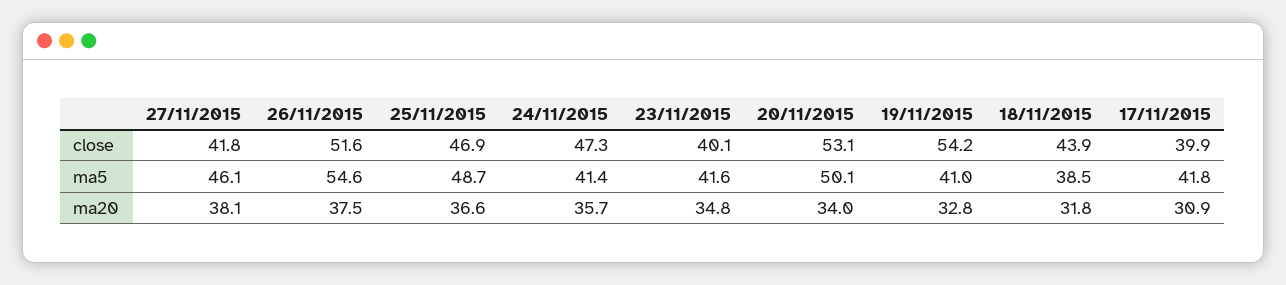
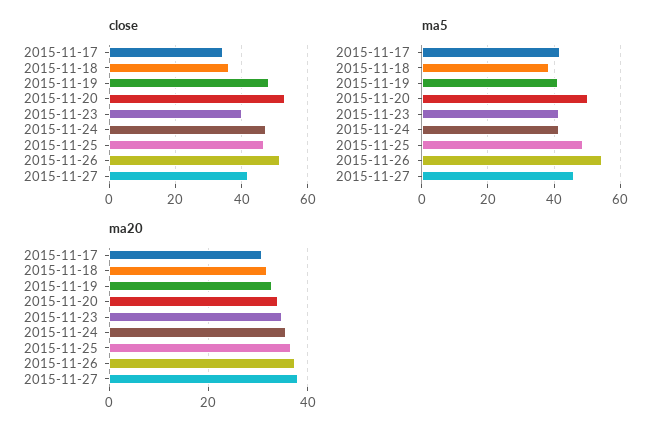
  {
    "close": {
      "27/11/2015": 41.8,
      "26/11/2015": 51.6,
      "25/11/2015": 46.9,
      "24/11/2015": 47.3,
      "23/11/2015": 40.1,
      "20/11/2015": 53.1,
-     "19/11/2015": 54.2,
+     "19/11/2015": 48,
-     "18/11/2015": 43.9,
+     "18/11/2015": 36,
-     "17/11/2015": 39.9
+     "17/11/2015": 34
    },
    "ma5": {
      "27/11/2015": 46.1,
      "26/11/2015": 54.6,
      "25/11/2015": 48.7,
      "24/11/2015": 41.4,
      "23/11/2015": 41.6,
      "20/11/2015": 50.1,
      "19/11/2015": 41,
      "18/11/2015": 38.5,
      "17/11/2015": 41.8
    },
    "ma20": {
      "27/11/2015": 38.1,
      "26/11/2015": 37.5,
      "25/11/2015": 36.6,
      "24/11/2015": 35.7,
      "23/11/2015": 34.8,
      "20/11/2015": 34,
      "19/11/2015": 32.8,
      "18/11/2015": 31.8,
      "17/11/2015": 30.9
    }
  }

